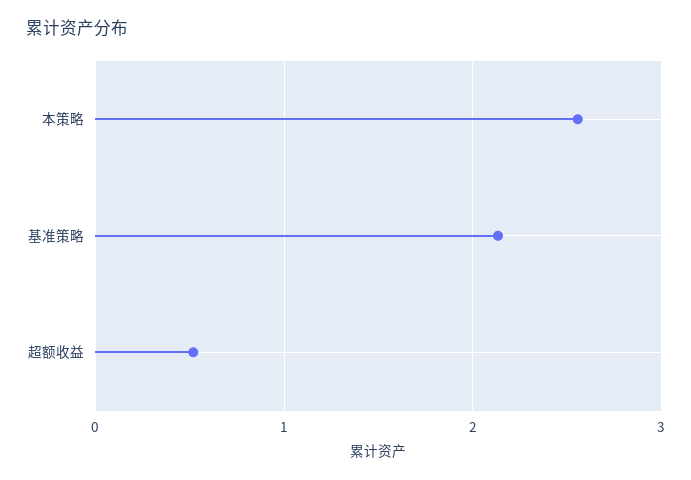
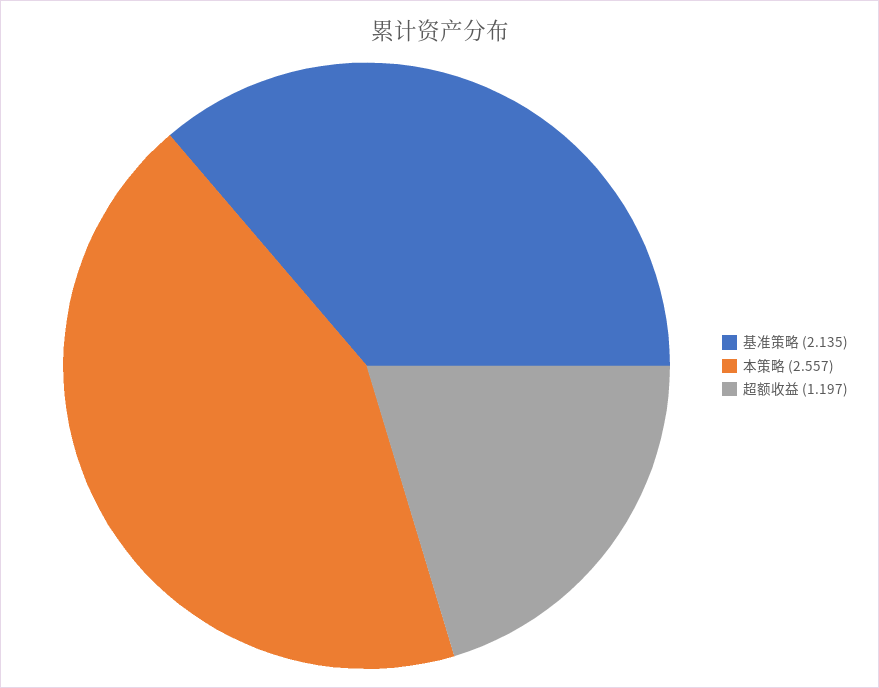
  {
    "本策略": 2.557,
    "基准策略": 2.135,
-   "超额收益": 0.5
+   "超额收益": 1.197
  }

